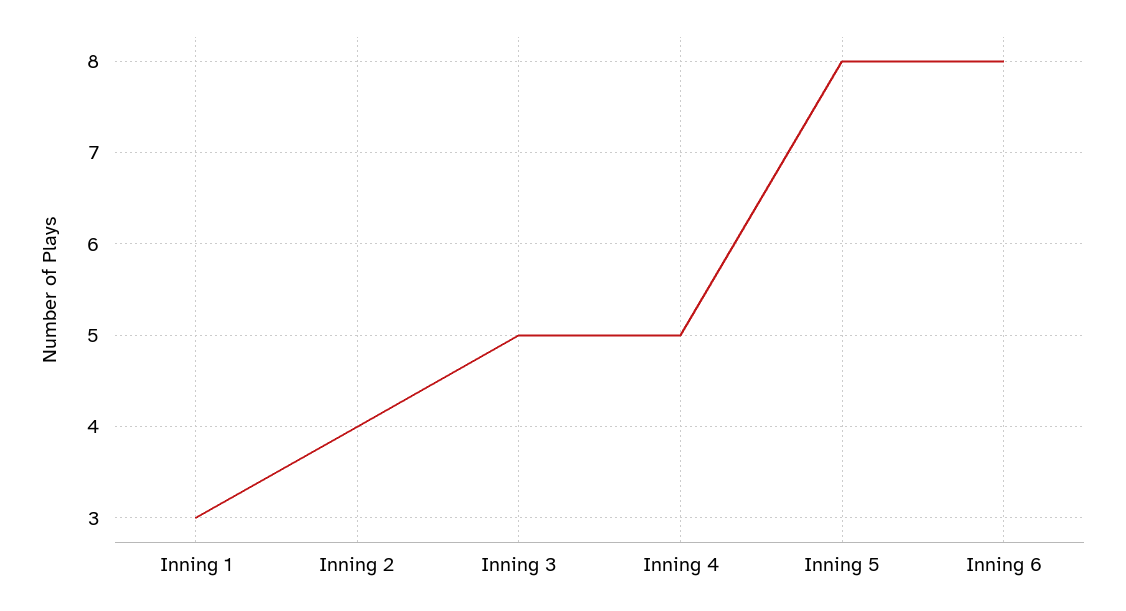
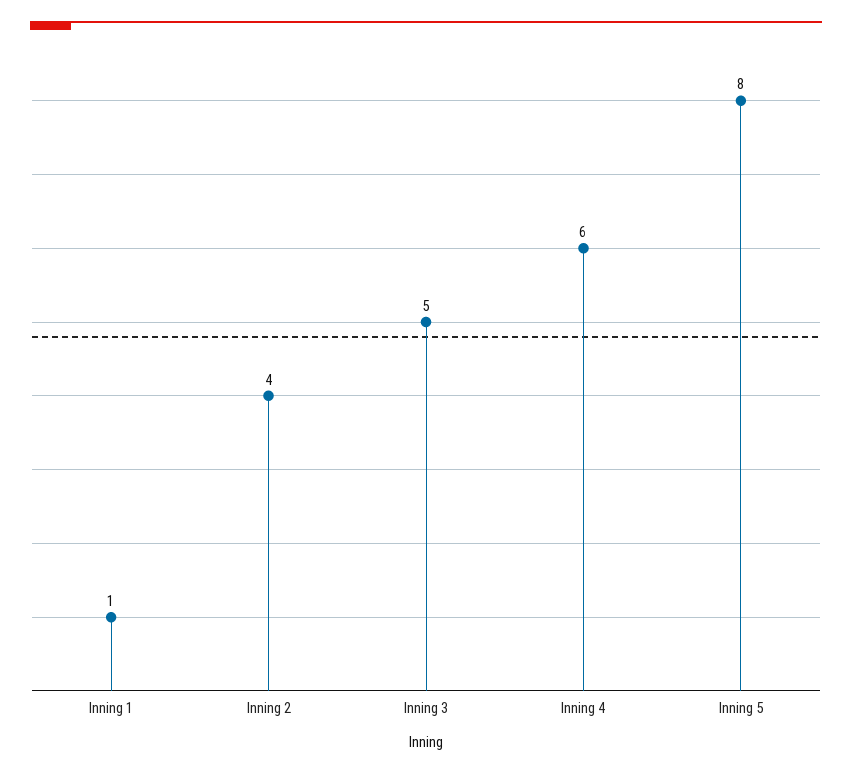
  {
-   "Inning 1": 3,
+   "Inning 1": 1,
    "Inning 2": 4,
    "Inning 3": 5,
-   "Inning 4": 5,
+   "Inning 4": 6,
-   "Inning 5": 8,
+   "Inning 5": 8
-   "Inning 6": 8
  }

